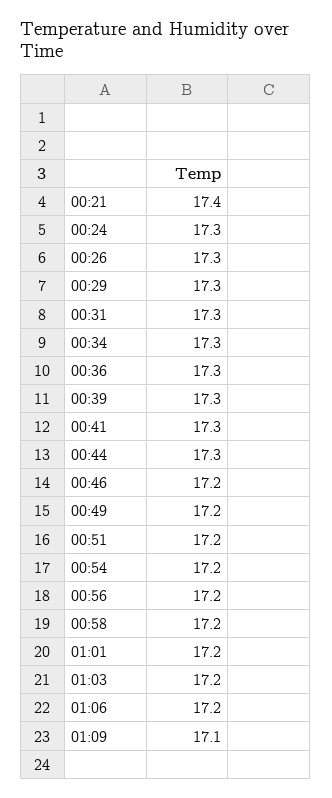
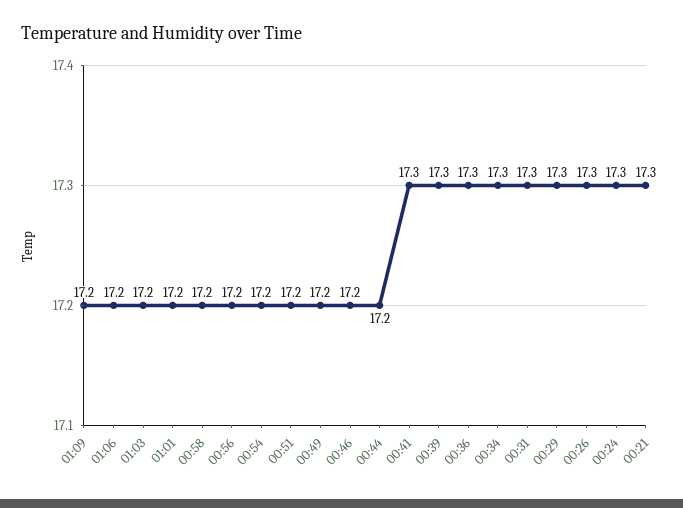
  {
-   "00:21": 17.4,
+   "00:21": 17.3,
    "00:24": 17.3,
    "00:26": 17.3,
    "00:29": 17.3,
    "00:31": 17.3,
    "00:34": 17.3,
    "00:36": 17.3,
    "00:39": 17.3,
    "00:41": 17.3,
-   "00:44": 17.3,
+   "00:44": 17.2,
    "00:46": 17.2,
    "00:49": 17.2,
    "00:51": 17.2,
    "00:54": 17.2,
    "00:56": 17.2,
    "00:58": 17.2,
    "01:01": 17.2,
    "01:03": 17.2,
    "01:06": 17.2,
-   "01:09": 17.1
+   "01:09": 17.2
  }

